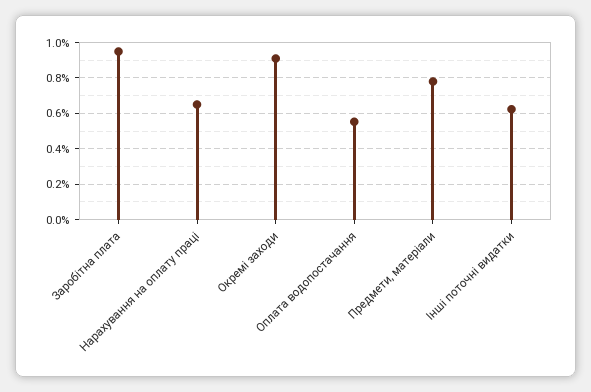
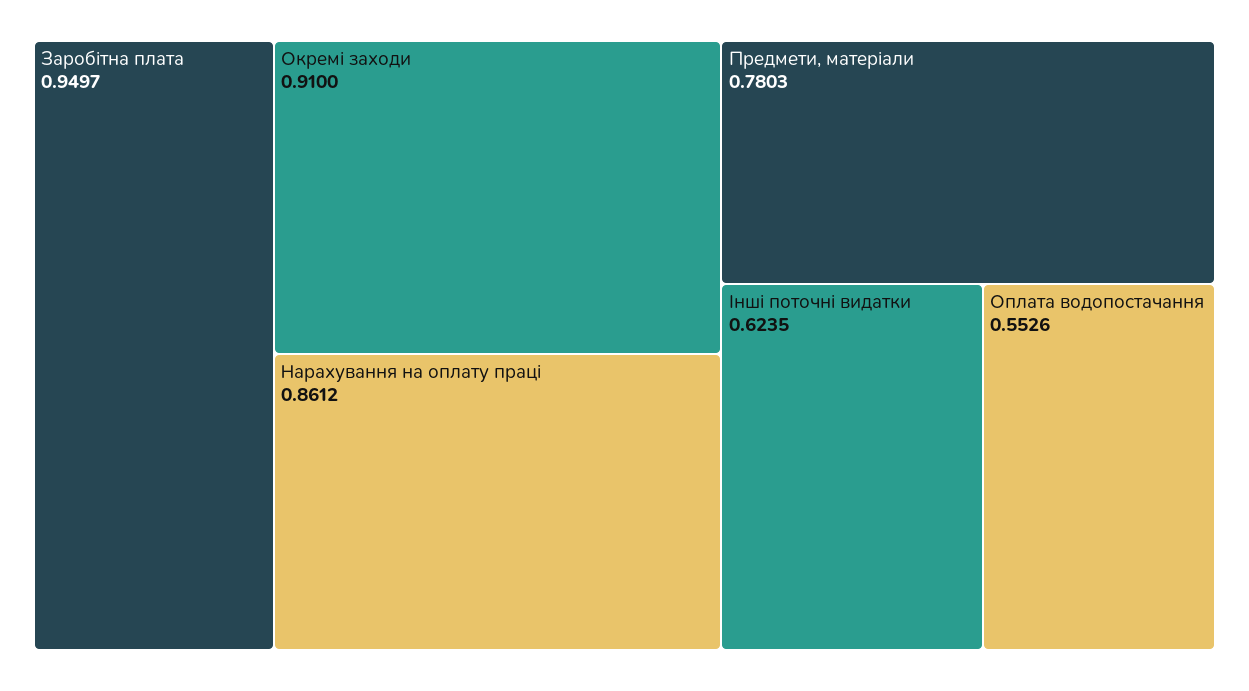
  {
    "Заробітна плата": 0.9497,
-   "Нарахування на оплату праці": 0.65,
+   "Нарахування на оплату праці": 0.8612,
    "Окремі заходи": 0.91,
    "Оплата водопостачання": 0.5526,
    "Предмети, матеріали": 0.7803,
    "Інші поточні видатки": 0.6235
  }

